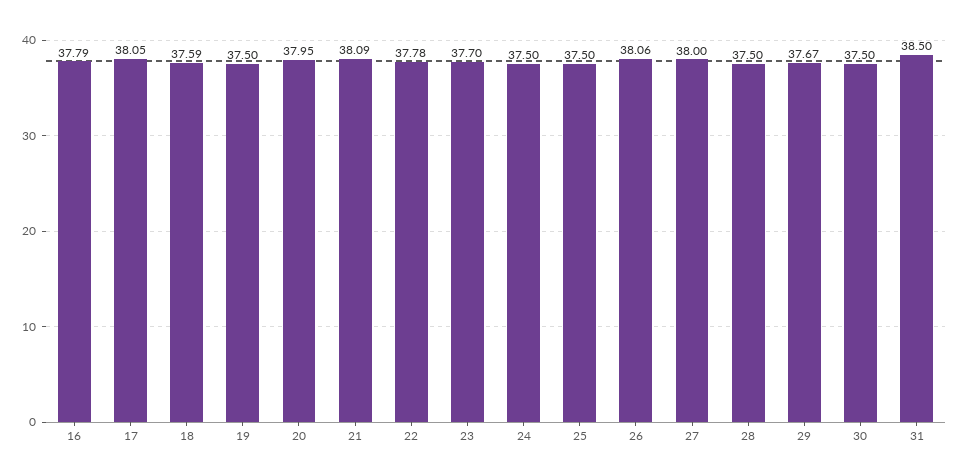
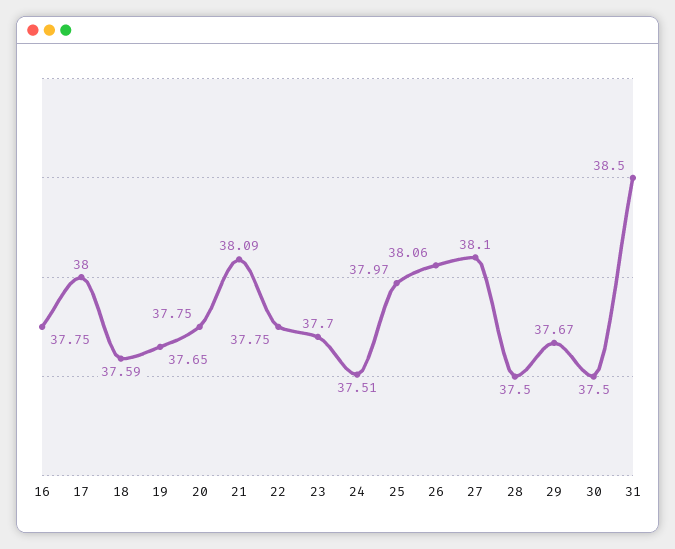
  {
-   "16": 37.79,
+   "16": 37.75,
-   "17": 38.05,
+   "17": 38,
    "18": 37.59,
-   "19": 37.5,
+   "19": 37.65,
-   "20": 37.95,
+   "20": 37.75,
    "21": 38.09,
-   "22": 37.78,
+   "22": 37.75,
    "23": 37.7,
-   "24": 37.5,
+   "24": 37.51,
-   "25": 37.5,
+   "25": 37.97,
    "26": 38.06,
-   "27": 38,
+   "27": 38.1,
    "28": 37.5,
    "29": 37.67,
    "30": 37.5,
    "31": 38.5
  }

